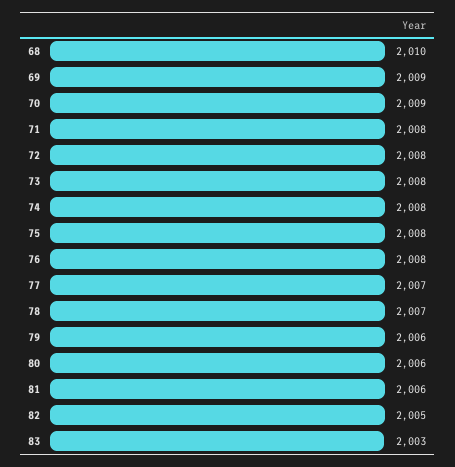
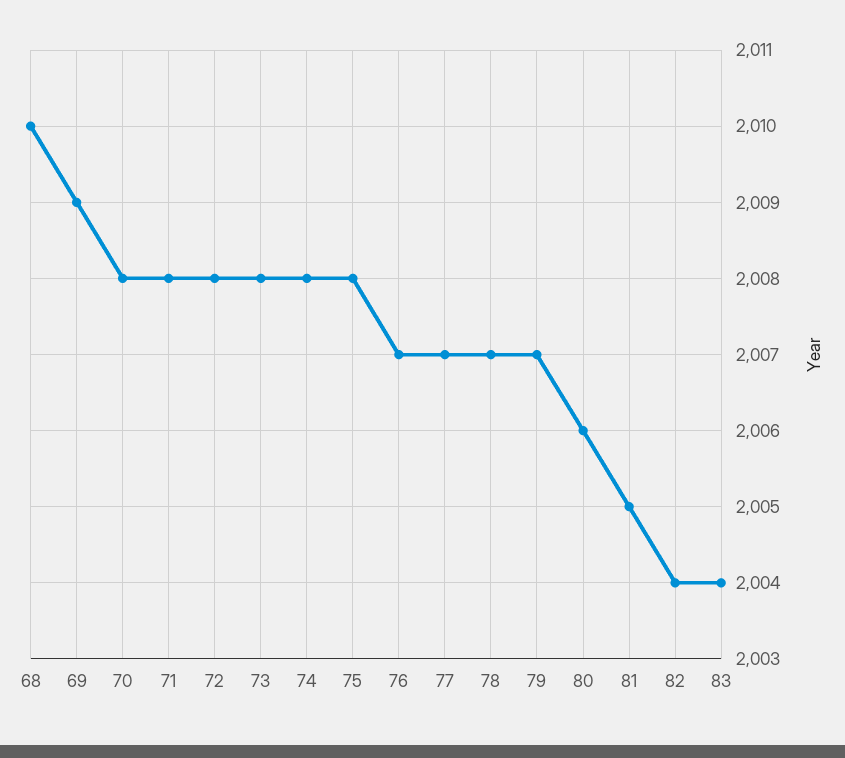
  {
    "68": 2010,
    "69": 2009,
-   "70": 2009,
+   "70": 2008,
    "71": 2008,
    "72": 2008,
    "73": 2008,
    "74": 2008,
    "75": 2008,
-   "76": 2008,
+   "76": 2007,
    "77": 2007,
    "78": 2007,
-   "79": 2006,
+   "79": 2007,
    "80": 2006,
-   "81": 2006,
+   "81": 2005,
-   "82": 2005,
+   "82": 2004,
-   "83": 2003
+   "83": 2004
  }

